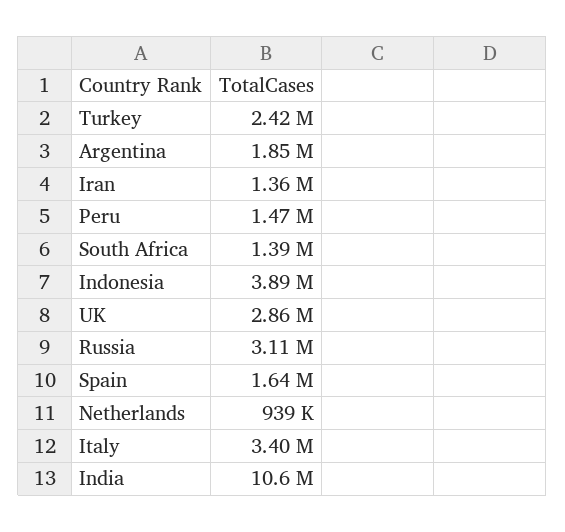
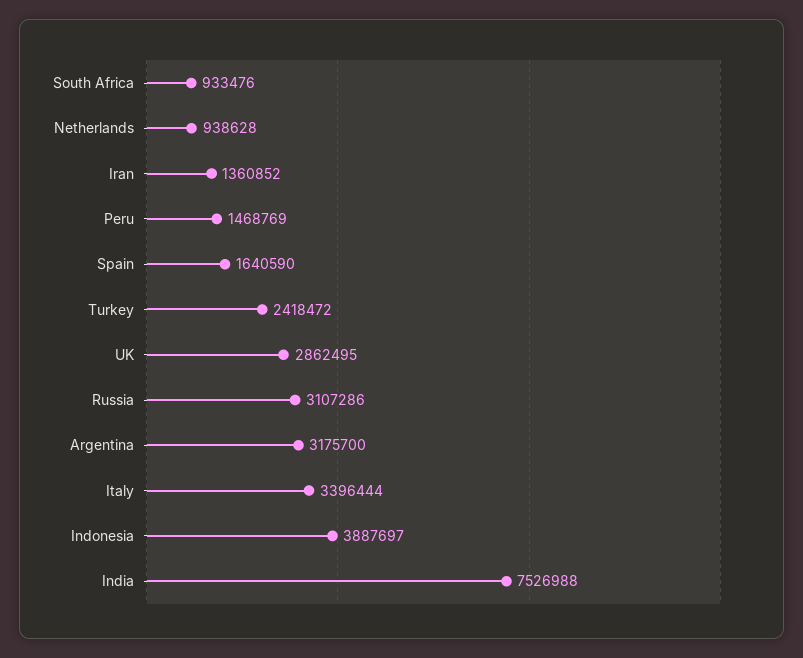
  {
    "Turkey": 2418472,
-   "Argentina": 1850000,
+   "Argentina": 3175700,
    "Iran": 1360852,
    "Peru": 1468769,
-   "South Africa": 1390000,
+   "South Africa": 933476,
    "Indonesia": 3887697,
    "UK": 2862495,
    "Russia": 3107286,
    "Spain": 1640590,
    "Netherlands": 938628,
    "Italy": 3396444,
-   "India": 10600000
+   "India": 7526988
  }

